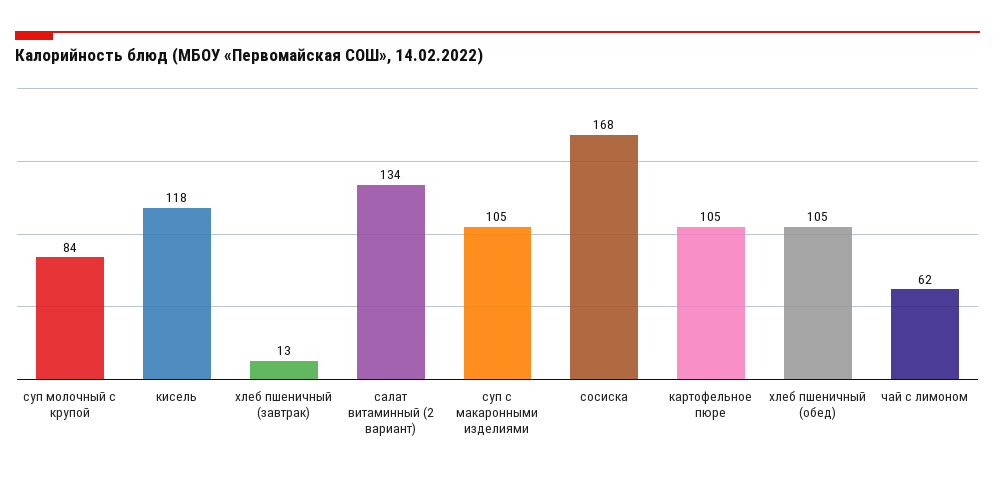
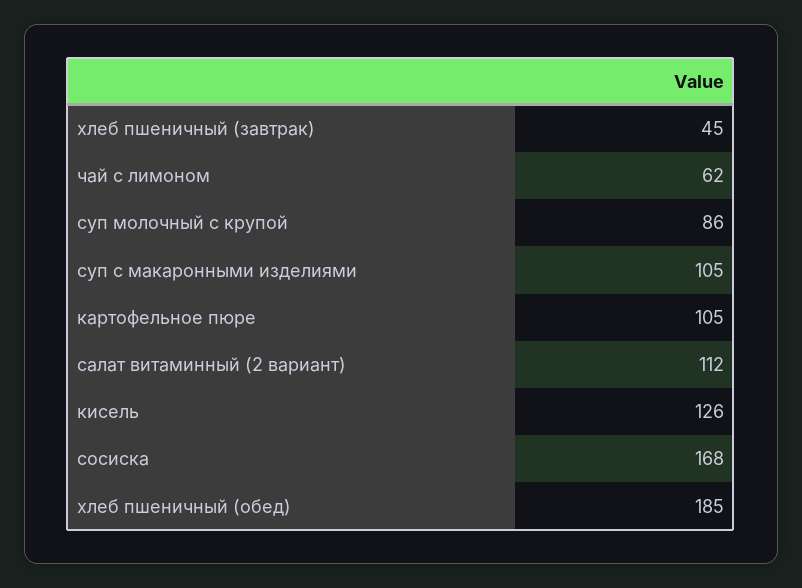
  {
-   "суп молочный с крупой": 84,
+   "суп молочный с крупой": 86,
-   "кисель": 118,
+   "кисель": 126,
-   "хлеб пшеничный (завтрак)": 13,
+   "хлеб пшеничный (завтрак)": 45,
-   "салат витаминный (2 вариант)": 134,
+   "салат витаминный (2 вариант)": 112,
    "суп с макаронными изделиями": 105,
    "сосиска": 168,
    "картофельное пюре": 105,
-   "хлеб пшеничный (обед)": 105,
+   "хлеб пшеничный (обед)": 185,
    "чай с лимоном": 62
  }

